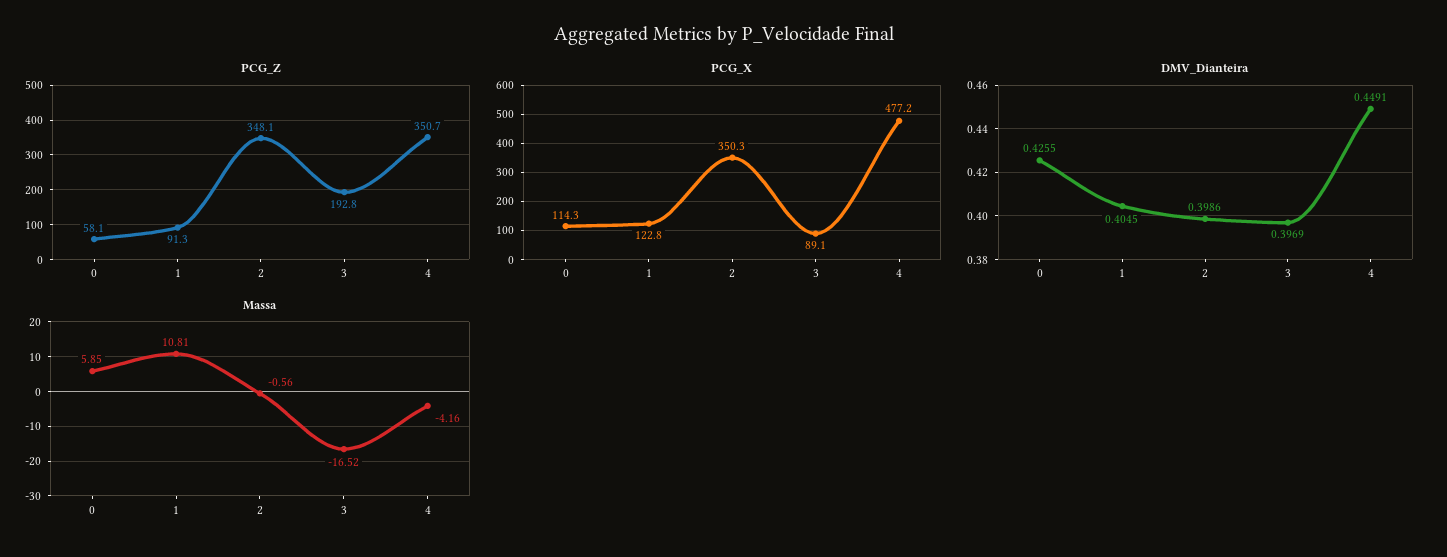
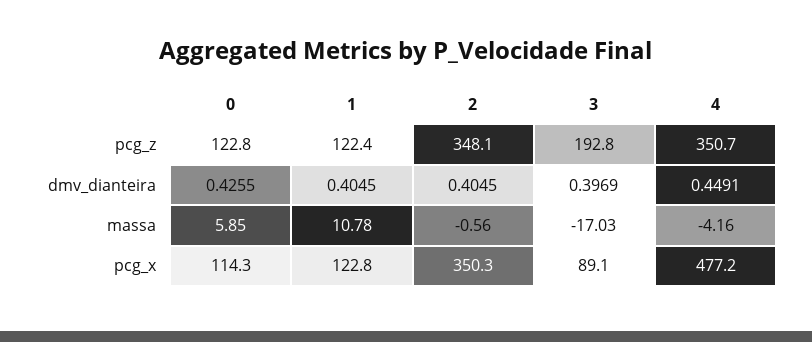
  {
    "PCG_Z": {
-     "0": 58.1,
+     "0": 122.8,
-     "1": 91.3,
+     "1": 122.4,
      "2": 348.1,
      "3": 192.8,
      "4": 350.7
    },
    "PCG_X": {
      "0": 114.3,
      "1": 122.8,
      "2": 350.3,
      "3": 89.1,
      "4": 477.2
    },
    "DMV_Dianteira": {
      "0": 0.4255,
      "1": 0.4045,
-     "2": 0.3986,
+     "2": 0.4045,
      "3": 0.3969,
      "4": 0.4491
    },
    "Massa": {
      "0": 5.85,
-     "1": 10.81,
+     "1": 10.78,
      "2": -0.56,
-     "3": -16.52,
+     "3": -17.03,
      "4": -4.16
    }
  }

